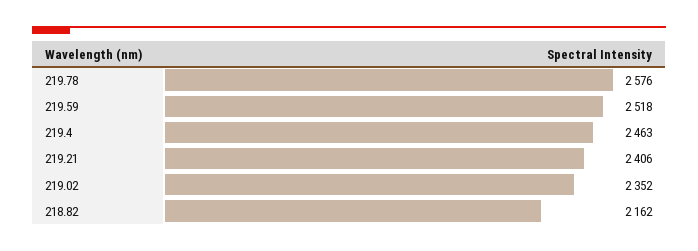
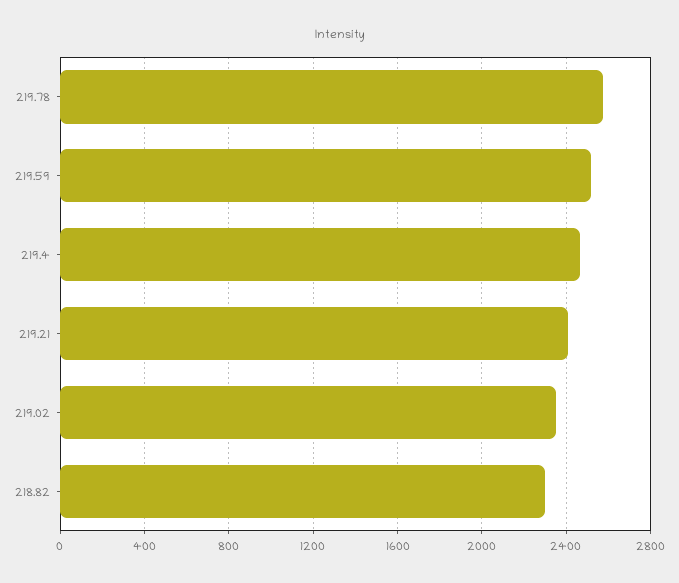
  {
    "219.78": 2576,
    "219.59": 2518,
    "219.4": 2463,
    "219.21": 2406,
    "219.02": 2352,
-   "218.82": 2162
+   "218.82": 2300
  }

